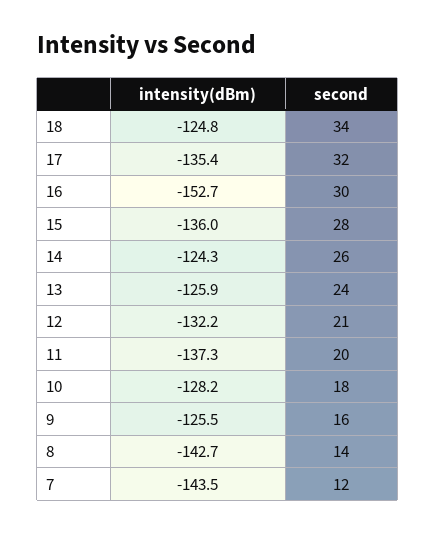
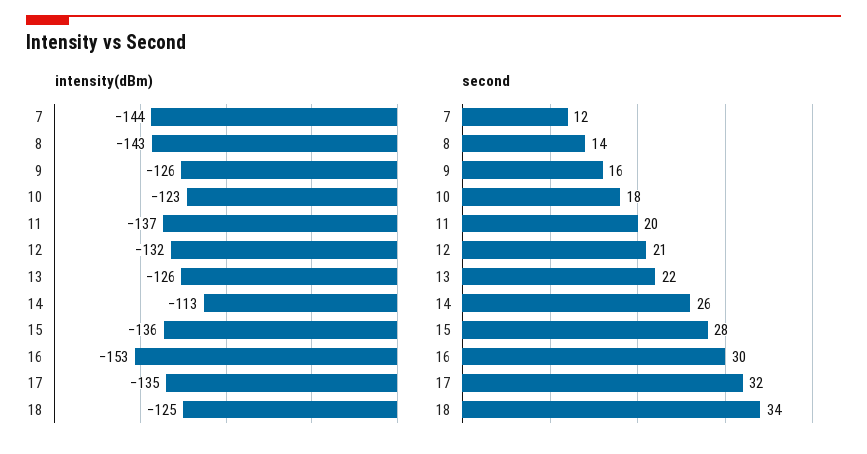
  {
    "intensity(dBm)": {
      "18": -124.8,
      "17": -135.4,
      "16": -152.7,
      "15": -136,
-     "14": -124.3,
+     "14": -113,
      "13": -125.9,
      "12": -132.2,
      "11": -137.3,
-     "10": -128.2,
+     "10": -123,
      "9": -125.5,
      "8": -142.7,
      "7": -143.5
    },
    "second": {
      "18": 34,
      "17": 32,
      "16": 30,
      "15": 28,
      "14": 26,
-     "13": 24,
+     "13": 22,
      "12": 21,
      "11": 20,
      "10": 18,
      "9": 16,
      "8": 14,
      "7": 12
    }
  }

